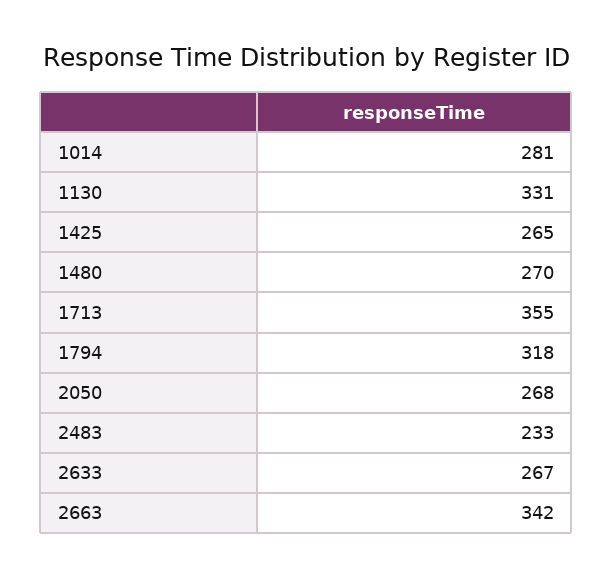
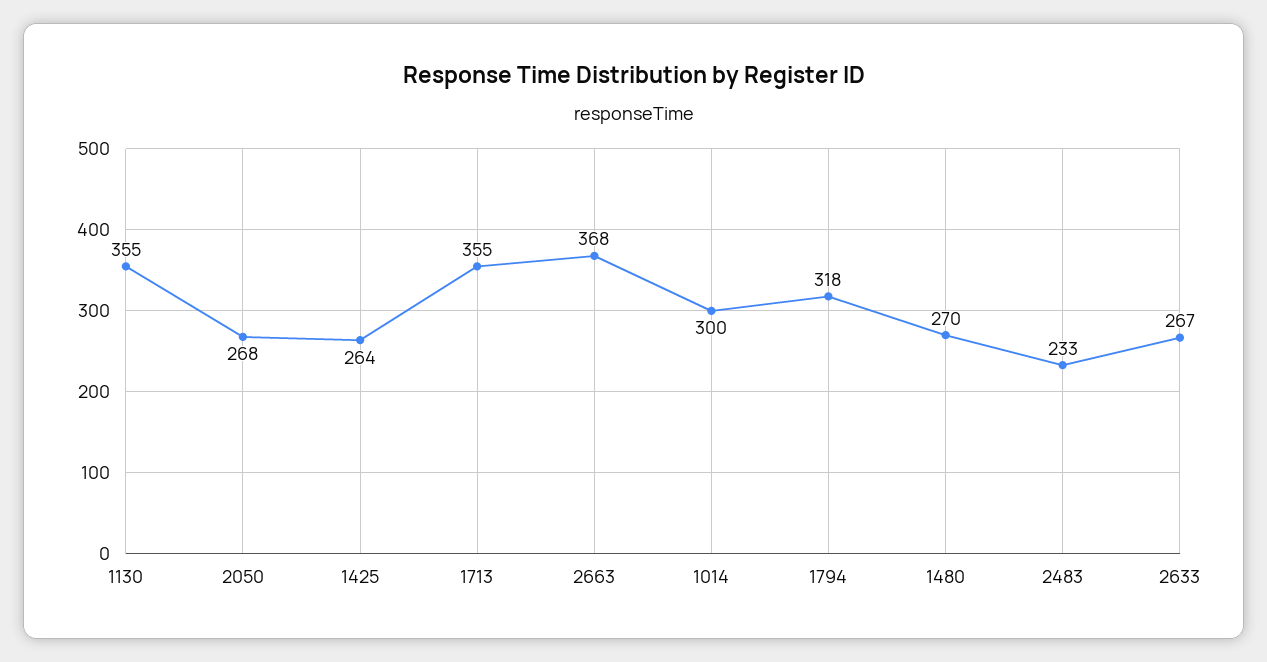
  {
-   "1014": 281,
+   "1014": 300,
-   "1130": 331,
+   "1130": 355,
-   "1425": 265,
+   "1425": 264,
    "1480": 270,
    "1713": 355,
    "1794": 318,
    "2050": 268,
    "2483": 233,
    "2633": 267,
-   "2663": 342
+   "2663": 368
  }

